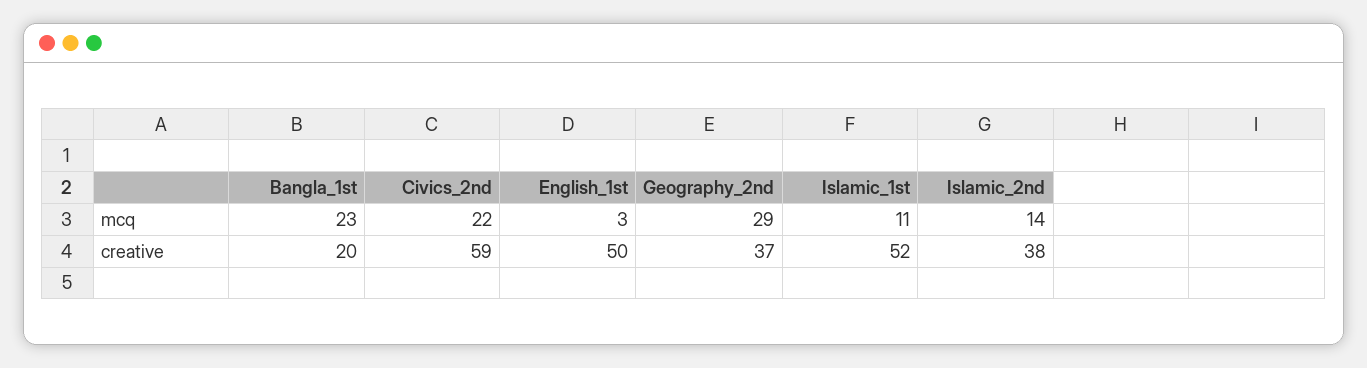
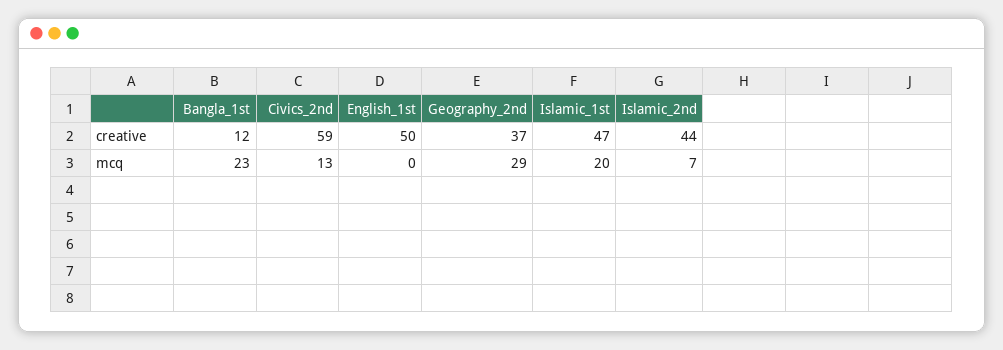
  {
    "Bangla_1st": {
      "mcq": 23,
-     "creative": 20
+     "creative": 12
    },
    "Civics_2nd": {
-     "mcq": 22,
+     "mcq": 13,
      "creative": 59
    },
    "English_1st": {
-     "mcq": 3,
+     "mcq": 0,
      "creative": 50
    },
    "Geography_2nd": {
      "mcq": 29,
      "creative": 37
    },
    "Islamic_1st": {
-     "mcq": 11,
+     "mcq": 20,
-     "creative": 52
+     "creative": 47
    },
    "Islamic_2nd": {
-     "mcq": 14,
+     "mcq": 7,
-     "creative": 38
+     "creative": 44
    }
  }

